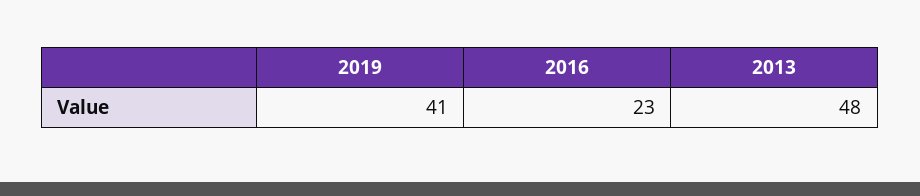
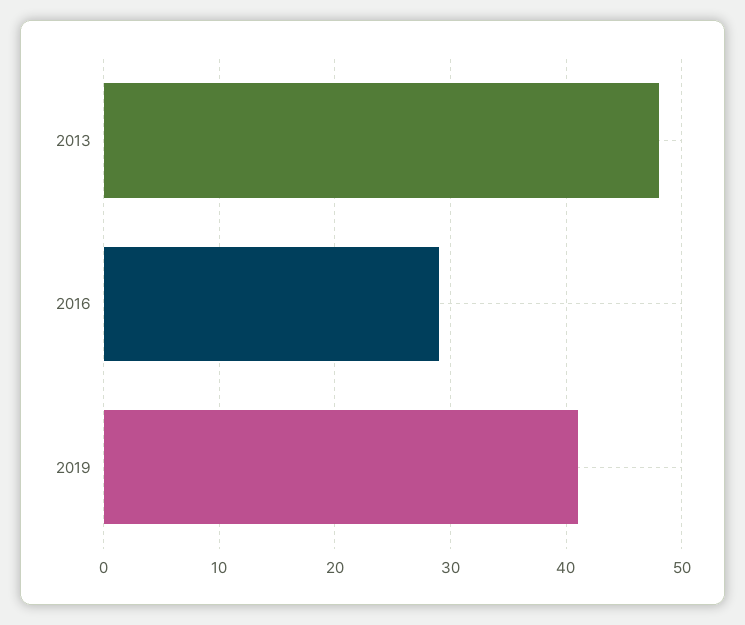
  {
    "2019": 41,
-   "2016": 23,
+   "2016": 29,
    "2013": 48
  }

